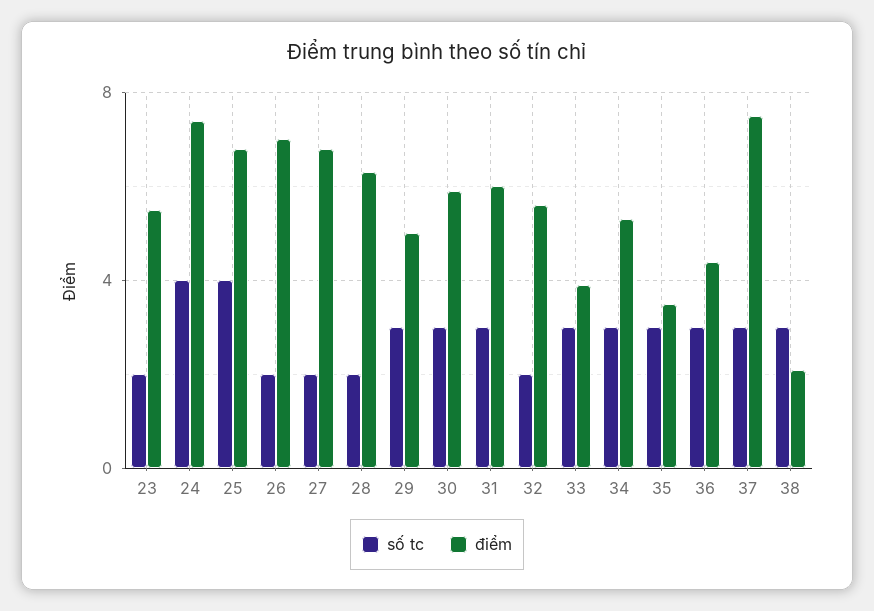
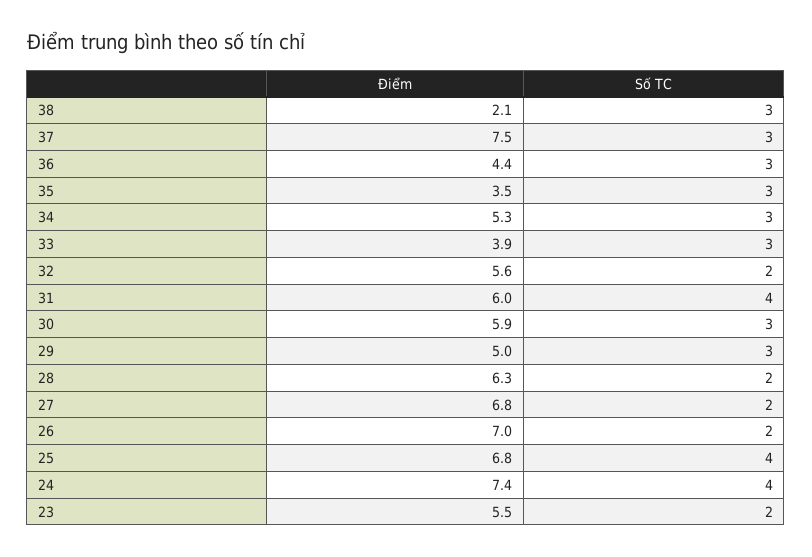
  {
    "số tc": {
      "23": 2,
      "24": 4,
      "25": 4,
      "26": 2,
      "27": 2,
      "28": 2,
      "29": 3,
      "30": 3,
-     "31": 3,
+     "31": 4,
      "32": 2,
      "33": 3,
      "34": 3,
      "35": 3,
      "36": 3,
      "37": 3,
      "38": 3
    },
    "điểm": {
      "23": 5.5,
      "24": 7.4,
      "25": 6.8,
      "26": 7,
      "27": 6.8,
      "28": 6.3,
      "29": 5,
      "30": 5.9,
      "31": 6,
      "32": 5.6,
      "33": 3.9,
      "34": 5.3,
      "35": 3.5,
      "36": 4.4,
      "37": 7.5,
      "38": 2.1
    }
  }

